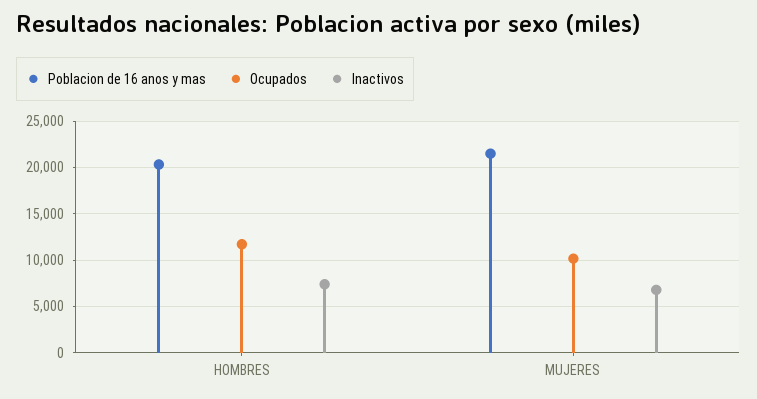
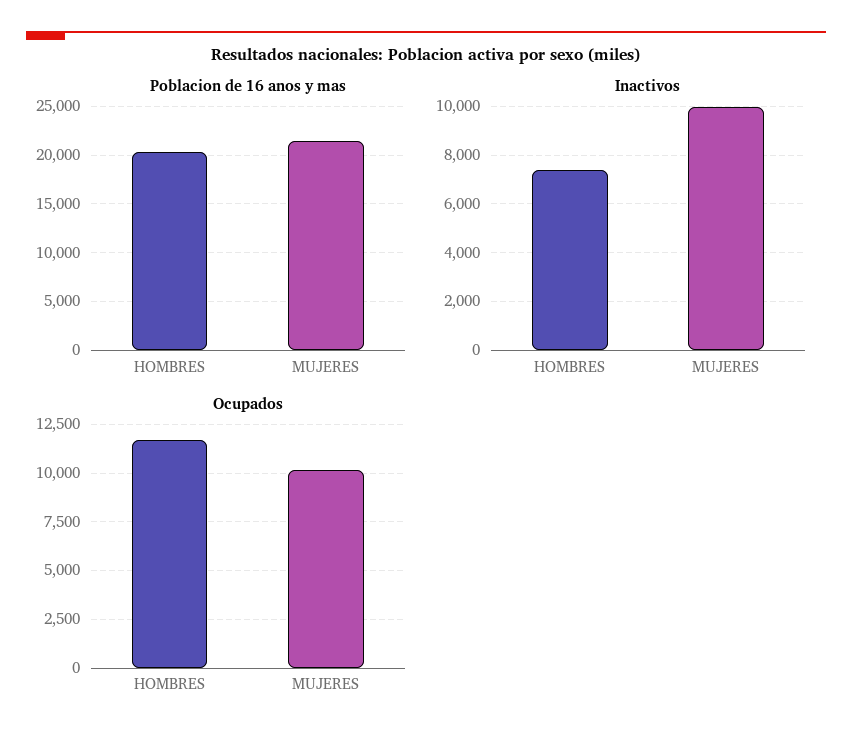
  {
    "Poblacion de 16 anos y mas": {
      "HOMBRES": 20000,
      "MUJERES": 21000
    },
    "Ocupados": {
      "HOMBRES": 11500,
      "MUJERES": 10000
    },
    "Inactivos": {
      "HOMBRES": 7500,
-     "MUJERES": 7000
+     "MUJERES": 10000
    }
  }

